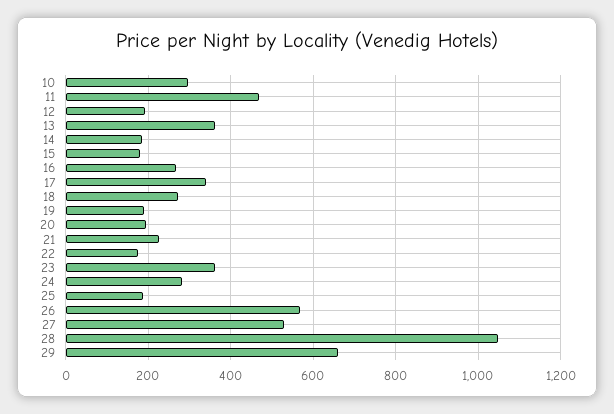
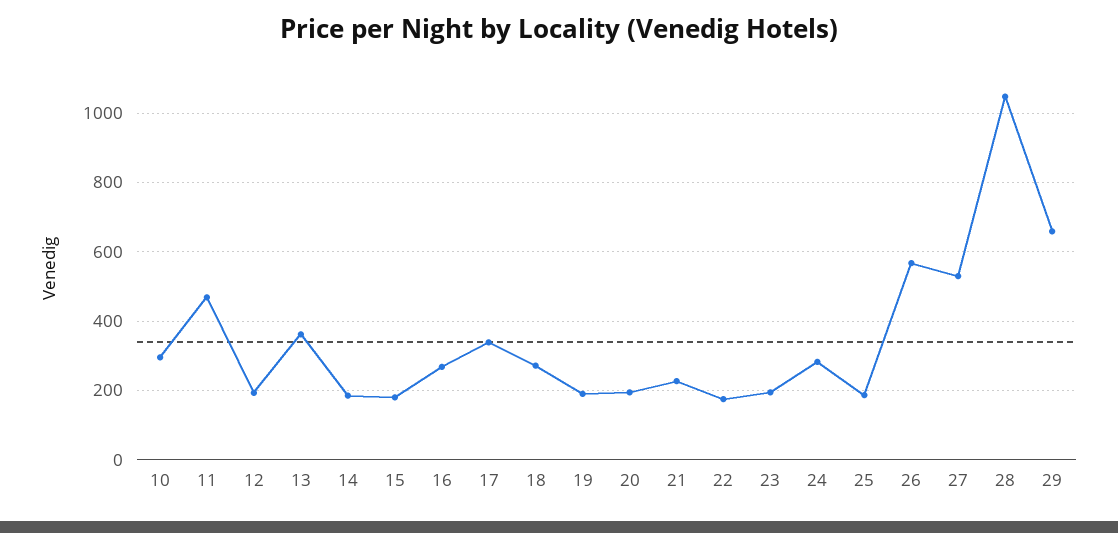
  {
    "10": 300,
    "11": 460,
    "12": 200,
    "13": 360,
    "14": 180,
    "15": 180,
    "16": 260,
    "17": 340,
    "18": 280,
    "19": 200,
    "20": 200,
    "21": 220,
    "22": 180,
-   "23": 360,
+   "23": 200,
    "24": 280,
    "25": 180,
    "26": 560,
    "27": 540,
    "28": 1040,
    "29": 660
  }

